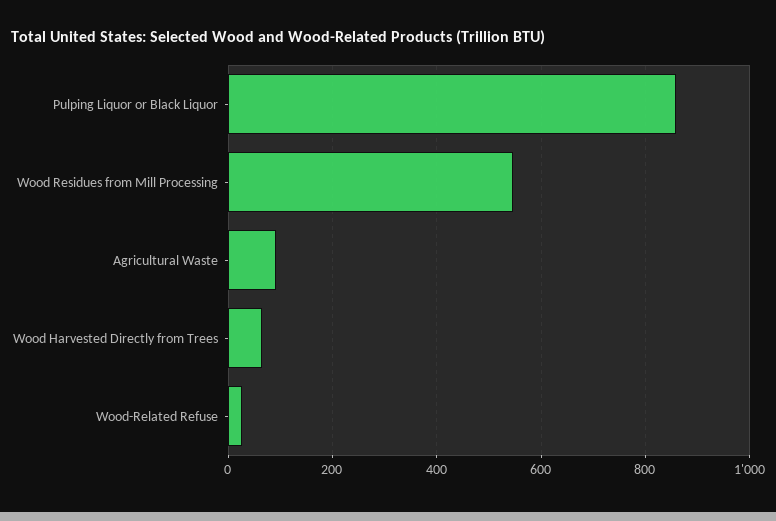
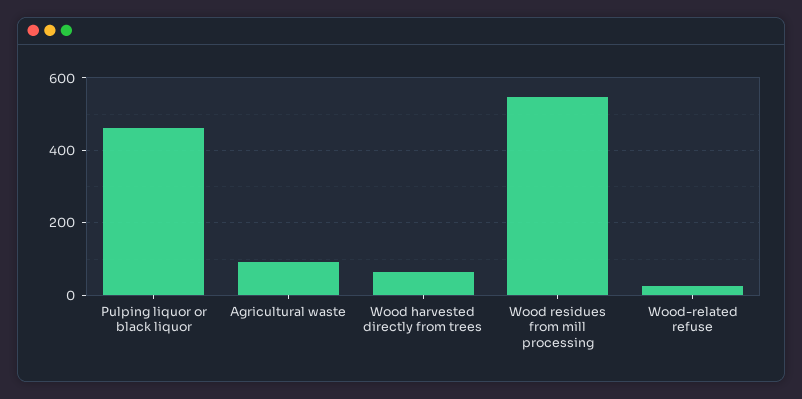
  {
-   "Pulping Liquor or Black Liquor": 860,
+   "Pulping Liquor or Black Liquor": 460,
    "Wood Residues from Mill Processing": 540,
    "Agricultural Waste": 100,
    "Wood Harvested Directly from Trees": 60,
    "Wood-Related Refuse": 20
  }

